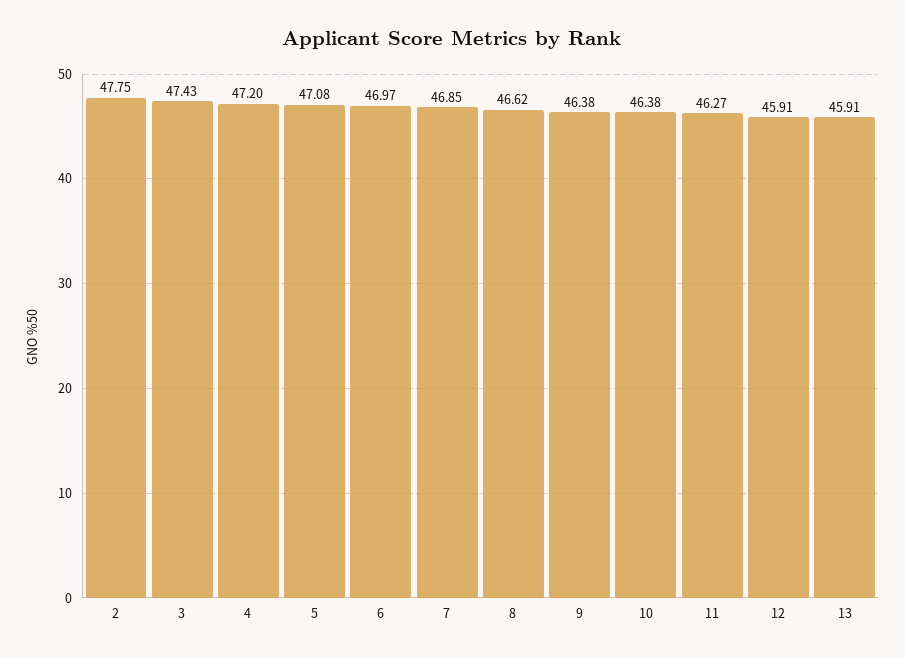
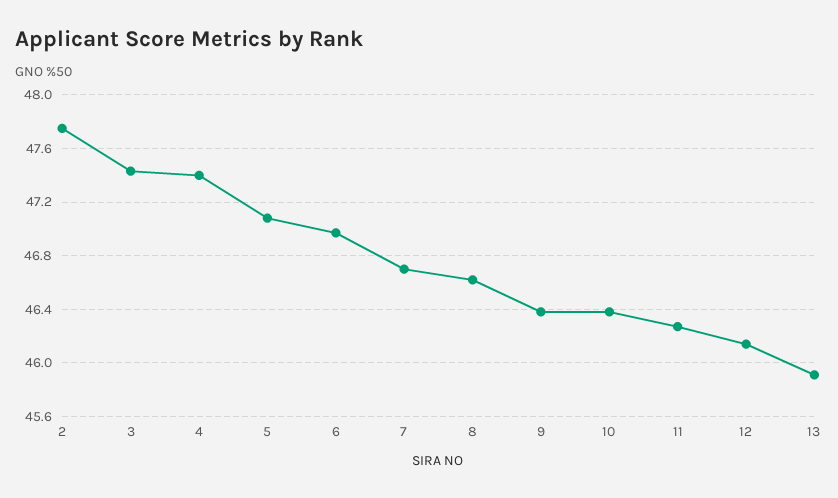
  {
    "2": 47.75,
    "3": 47.43,
-   "4": 47.2,
+   "4": 47.4,
    "5": 47.08,
    "6": 46.97,
-   "7": 46.85,
+   "7": 46.7,
    "8": 46.62,
    "9": 46.38,
    "10": 46.38,
    "11": 46.27,
-   "12": 45.91,
+   "12": 46.15,
    "13": 45.91
  }

